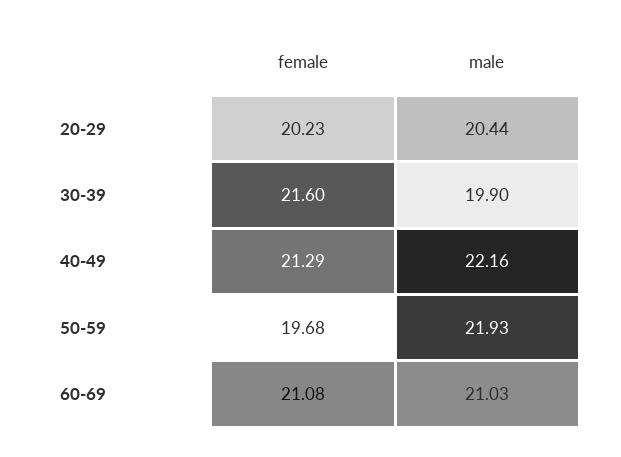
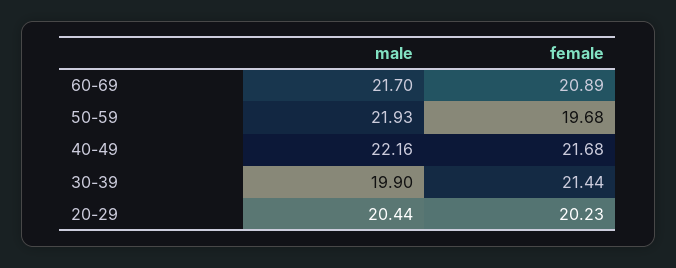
  {
    "female": {
      "20-29": 20.23,
-     "30-39": 21.6,
+     "30-39": 21.44,
-     "40-49": 21.29,
+     "40-49": 21.68,
      "50-59": 19.68,
-     "60-69": 21.08
+     "60-69": 20.89
    },
    "male": {
      "20-29": 20.44,
      "30-39": 19.9,
      "40-49": 22.16,
      "50-59": 21.93,
-     "60-69": 21.03
+     "60-69": 21.7
    }
  }

